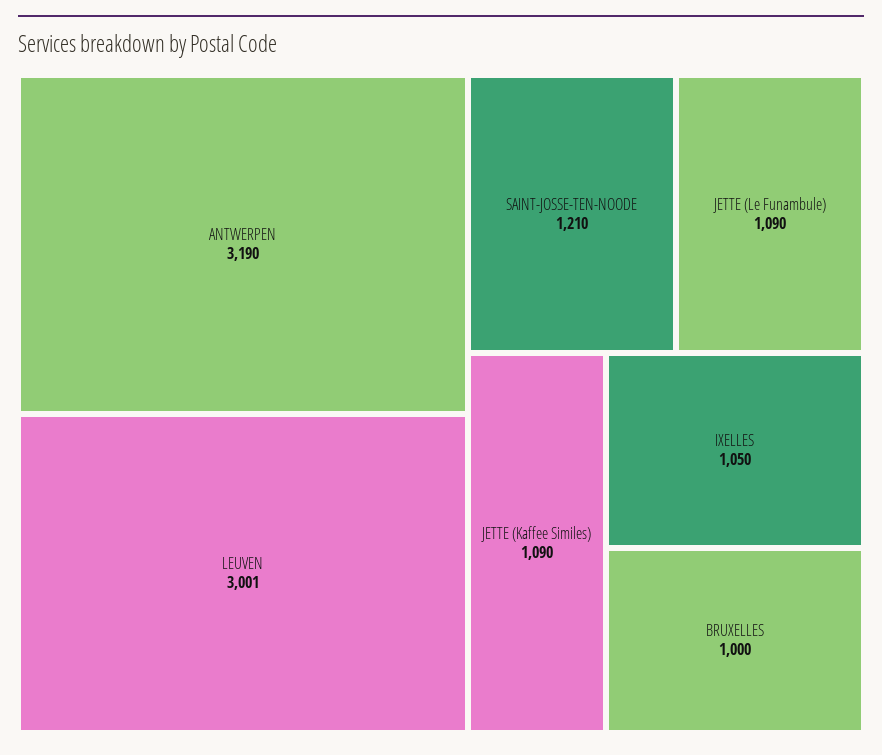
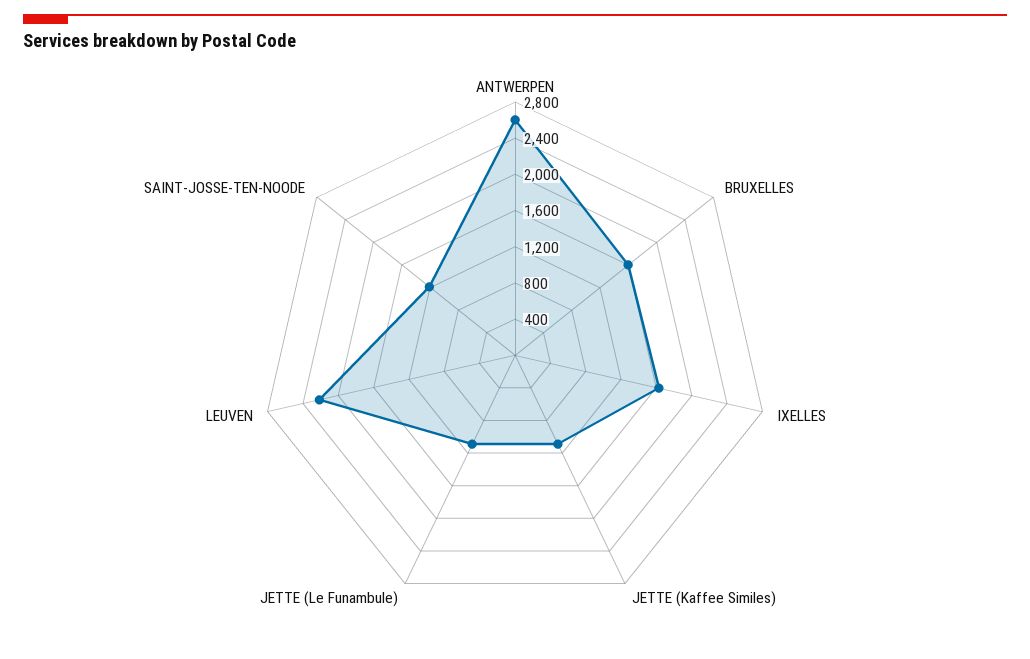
  {
-   "ANTWERPEN": 3190,
+   "ANTWERPEN": 2600,
-   "LEUVEN": 3001,
+   "LEUVEN": 2200,
    "SAINT-JOSSE-TEN-NOODE": 1210,
    "JETTE (Le Funambule)": 1090,
    "JETTE (Kaffee Similes)": 1090,
-   "IXELLES": 1050,
+   "IXELLES": 1600,
-   "BRUXELLES": 1000
+   "BRUXELLES": 1600
  }

